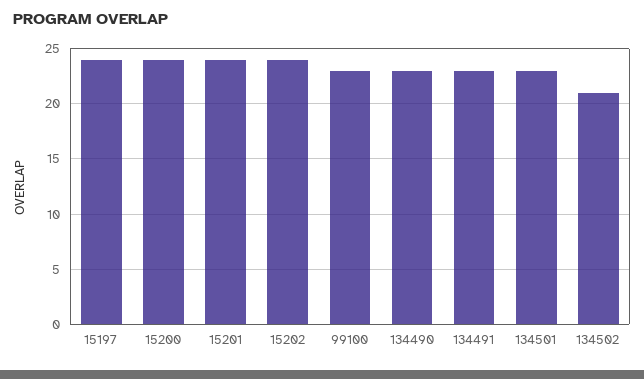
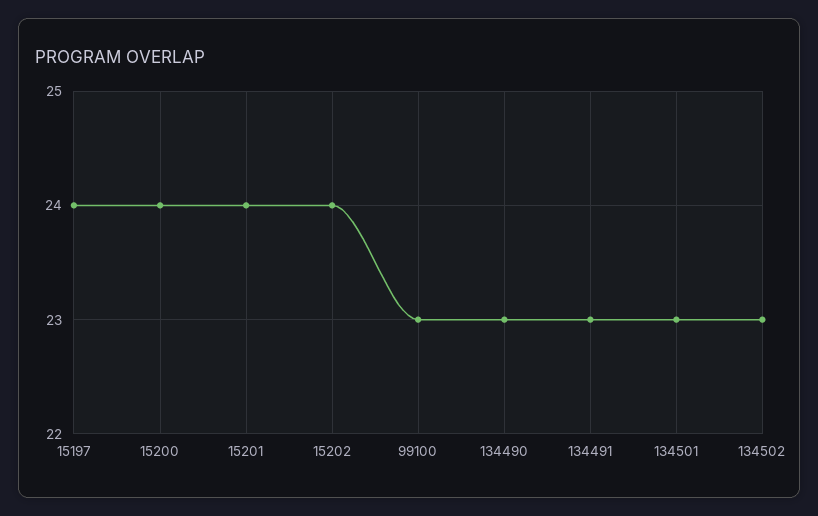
  {
    "15197": 24,
    "15200": 24,
    "15201": 24,
    "15202": 24,
    "99100": 23,
    "134490": 23,
    "134491": 23,
    "134501": 23,
-   "134502": 21
+   "134502": 23
  }

